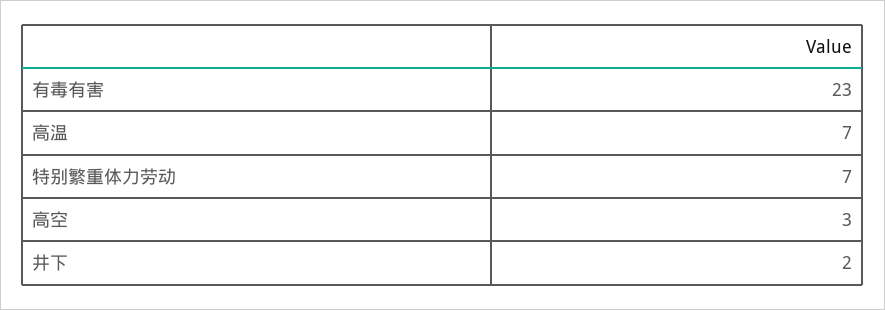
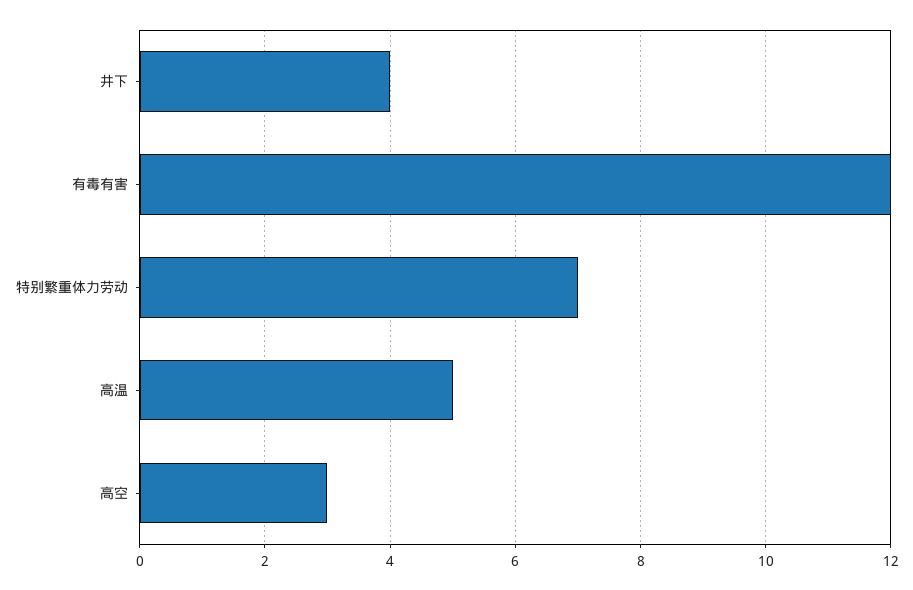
  {
-   "有毒有害": 23,
+   "有毒有害": 12,
-   "高温": 7,
+   "高温": 5,
    "特别繁重体力劳动": 7,
    "高空": 3,
-   "井下": 2
+   "井下": 4
  }

